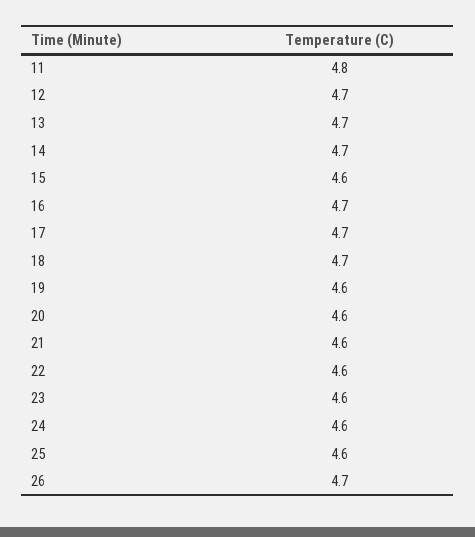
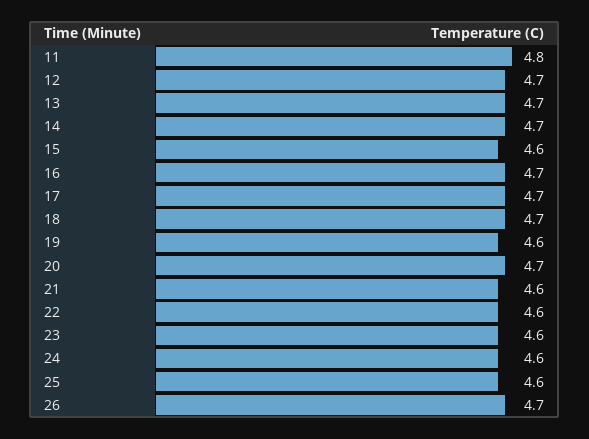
  {
    "11": 4.8,
    "12": 4.7,
    "13": 4.7,
    "14": 4.7,
    "15": 4.6,
    "16": 4.7,
    "17": 4.7,
    "18": 4.7,
    "19": 4.6,
-   "20": 4.6,
+   "20": 4.7,
    "21": 4.6,
    "22": 4.6,
    "23": 4.6,
    "24": 4.6,
    "25": 4.6,
    "26": 4.7
  }

